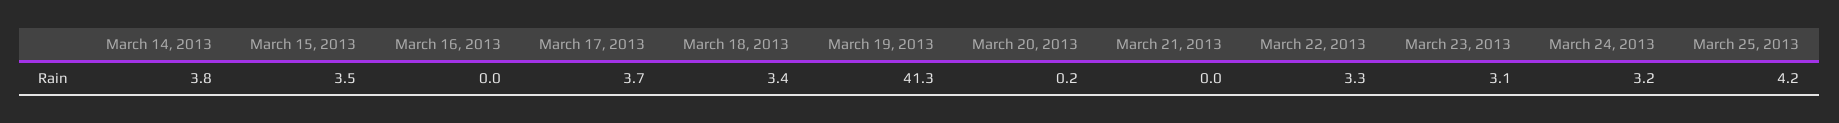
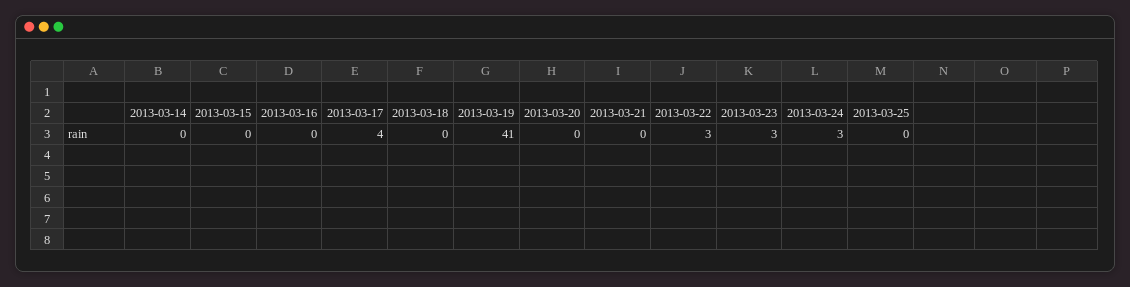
  {
-   "March 14, 2013": 3.8,
+   "March 14, 2013": 0,
-   "March 15, 2013": 3.5,
+   "March 15, 2013": 0,
    "March 16, 2013": 0,
    "March 17, 2013": 3.7,
-   "March 18, 2013": 3.4,
+   "March 18, 2013": 0,
    "March 19, 2013": 41.3,
    "March 20, 2013": 0.2,
    "March 21, 2013": 0,
    "March 22, 2013": 3.3,
    "March 23, 2013": 3.1,
    "March 24, 2013": 3.2,
-   "March 25, 2013": 4.2
+   "March 25, 2013": 0
  }

